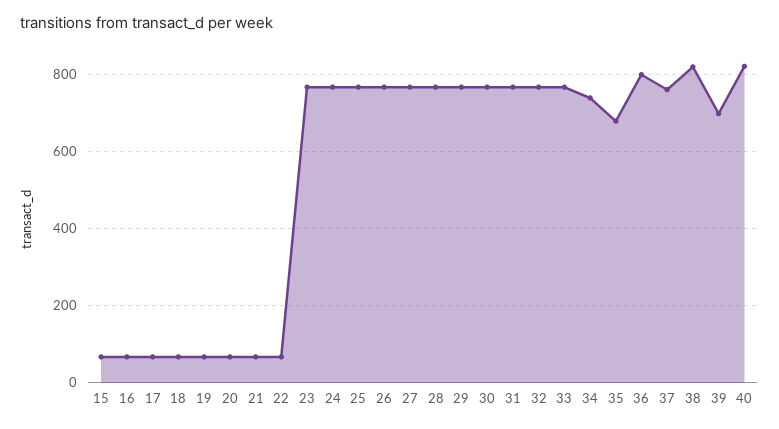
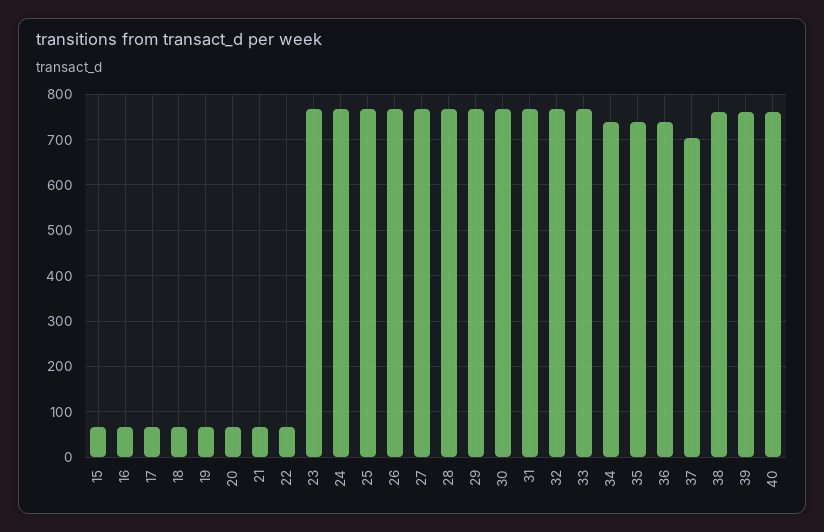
  {
    "15": 60,
    "16": 60,
    "17": 60,
    "18": 60,
    "19": 60,
    "20": 60,
    "21": 60,
    "22": 60,
    "23": 760,
    "24": 760,
    "25": 760,
    "26": 760,
    "27": 760,
    "28": 760,
    "29": 760,
    "30": 760,
    "31": 760,
    "32": 760,
    "33": 760,
    "34": 740,
-   "35": 680,
+   "35": 740,
-   "36": 800,
+   "36": 740,
-   "37": 760,
+   "37": 700,
-   "38": 820,
+   "38": 760,
-   "39": 700,
+   "39": 760,
-   "40": 820
+   "40": 760
  }

